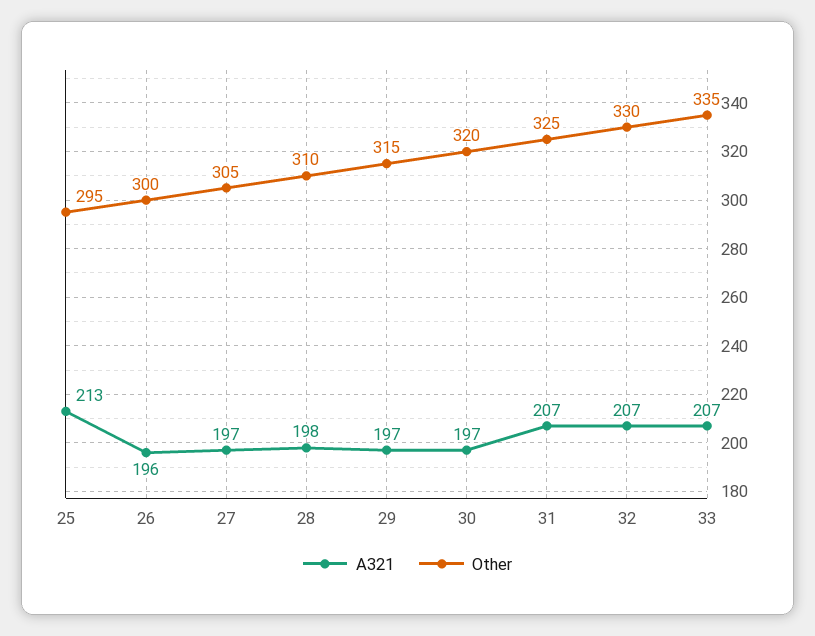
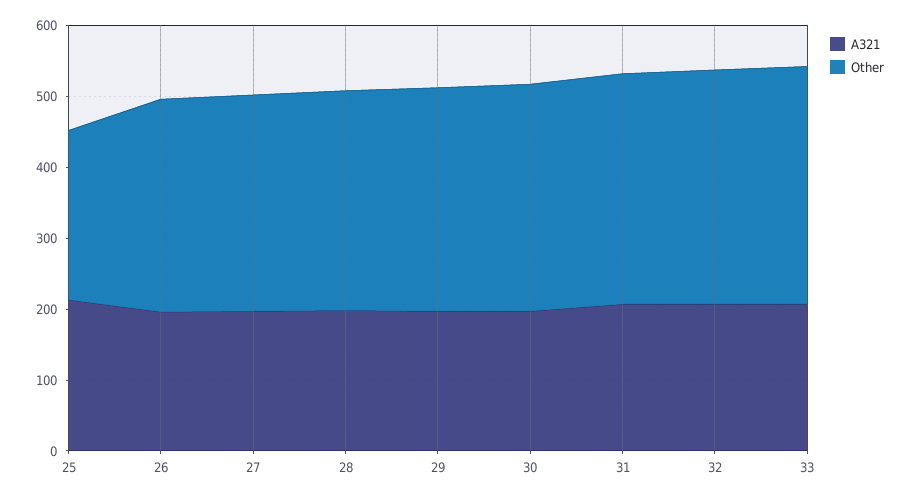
  {
    "A321": {
      "25": 213,
      "26": 196,
      "27": 197,
      "28": 198,
      "29": 197,
      "30": 197,
      "31": 207,
      "32": 207,
      "33": 207
    },
    "Other": {
-     "25": 295,
+     "25": 240,
      "26": 300,
      "27": 305,
      "28": 310,
      "29": 315,
      "30": 320,
      "31": 325,
      "32": 330,
      "33": 335
    }
  }

